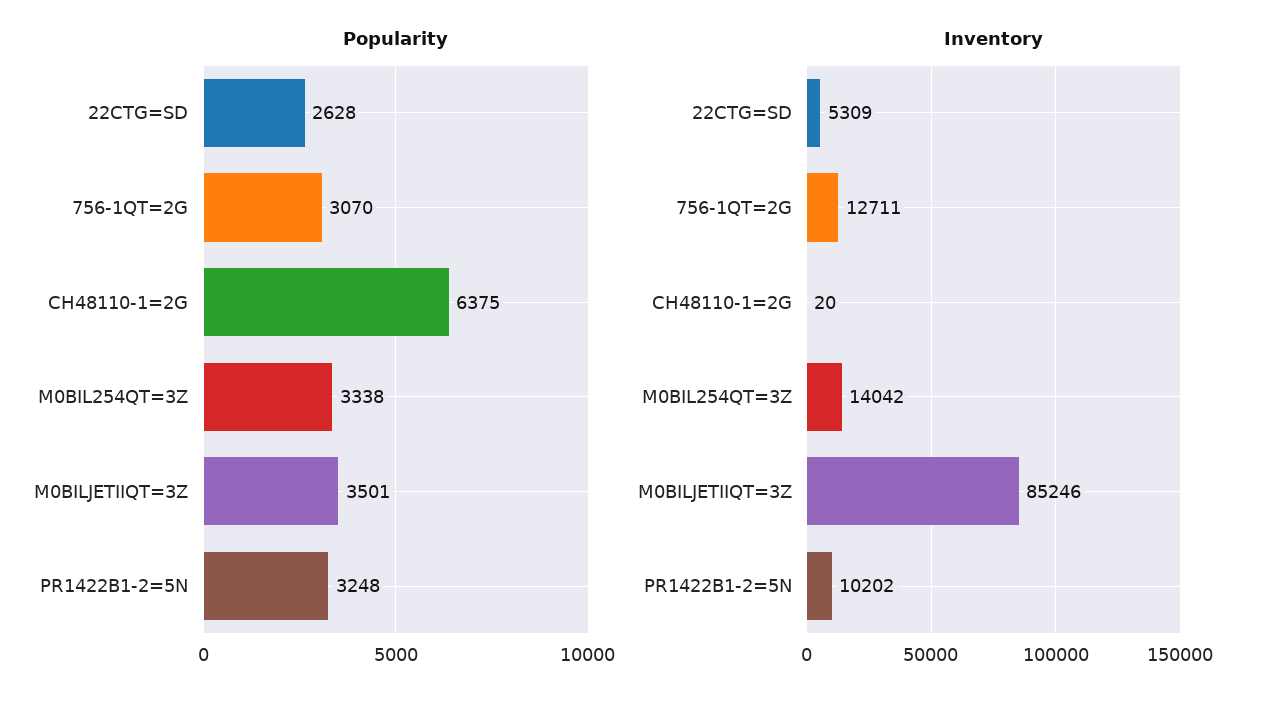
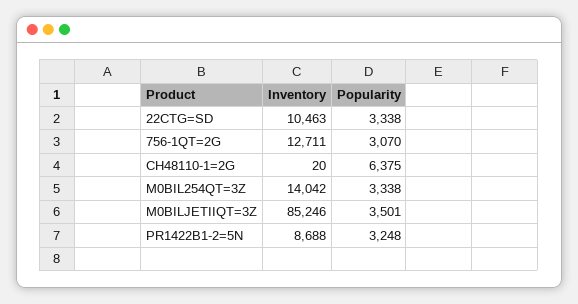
  {
    "Popularity": {
-     "22CTG=SD": 2628,
+     "22CTG=SD": 3338,
      "756-1QT=2G": 3070,
      "CH48110-1=2G": 6375,
      "M0BIL254QT=3Z": 3338,
      "M0BILJETIIQT=3Z": 3501,
      "PR1422B1-2=5N": 3248
    },
    "Inventory": {
-     "22CTG=SD": 5309,
+     "22CTG=SD": 10463,
      "756-1QT=2G": 12711,
      "CH48110-1=2G": 20,
      "M0BIL254QT=3Z": 14042,
      "M0BILJETIIQT=3Z": 85246,
-     "PR1422B1-2=5N": 10202
+     "PR1422B1-2=5N": 8688
    }
  }

